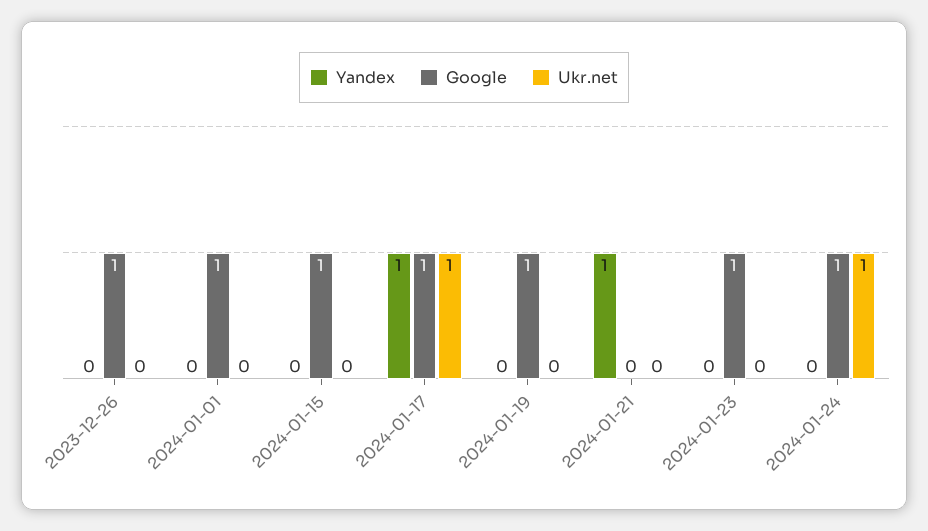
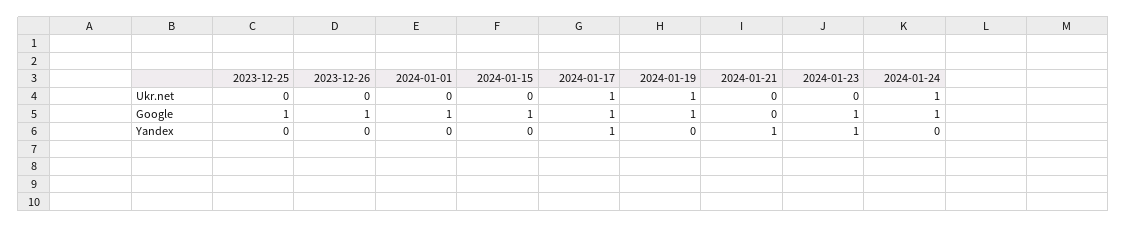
  {
    "Yandex": {
      "2023-12-26": 0,
      "2024-01-01": 0,
      "2024-01-15": 0,
      "2024-01-17": 1,
      "2024-01-19": 0,
      "2024-01-21": 1,
-     "2024-01-23": 0,
+     "2024-01-23": 1,
-     "2024-01-24": 0
+     "2024-01-24": 0,
+     "2023-12-25": 0
    },
    "Google": {
      "2023-12-26": 1,
      "2024-01-01": 1,
      "2024-01-15": 1,
      "2024-01-17": 1,
      "2024-01-19": 1,
      "2024-01-21": 0,
      "2024-01-23": 1,
-     "2024-01-24": 1
+     "2024-01-24": 1,
+     "2023-12-25": 1
    },
    "Ukr.net": {
      "2023-12-26": 0,
      "2024-01-01": 0,
      "2024-01-15": 0,
      "2024-01-17": 1,
-     "2024-01-19": 0,
+     "2024-01-19": 1,
      "2024-01-21": 0,
      "2024-01-23": 0,
-     "2024-01-24": 1
+     "2024-01-24": 1,
+     "2023-12-25": 0
    }
  }

